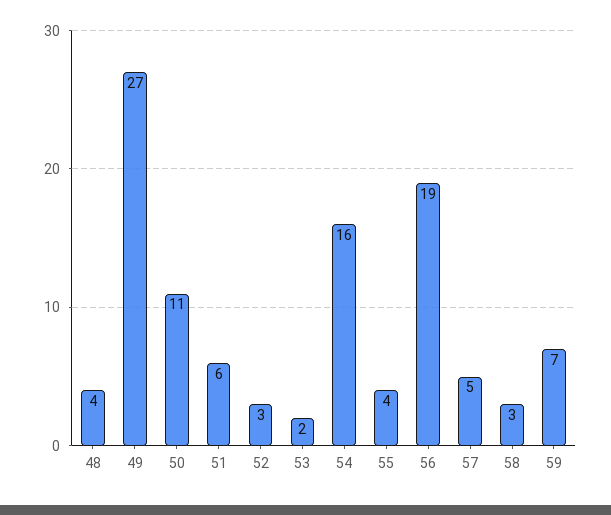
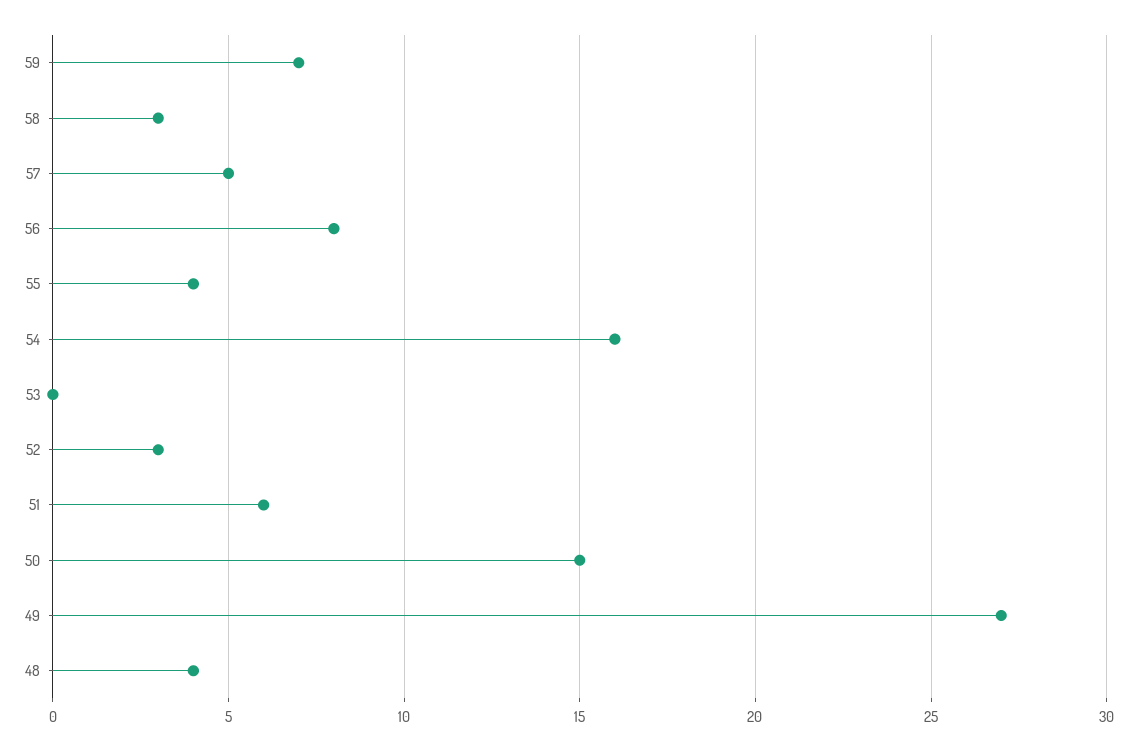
  {
    "48": 4,
    "49": 27,
-   "50": 11,
+   "50": 15,
    "51": 6,
    "52": 3,
-   "53": 2,
+   "53": 0,
    "54": 16,
    "55": 4,
-   "56": 19,
+   "56": 8,
    "57": 5,
    "58": 3,
    "59": 7
  }

